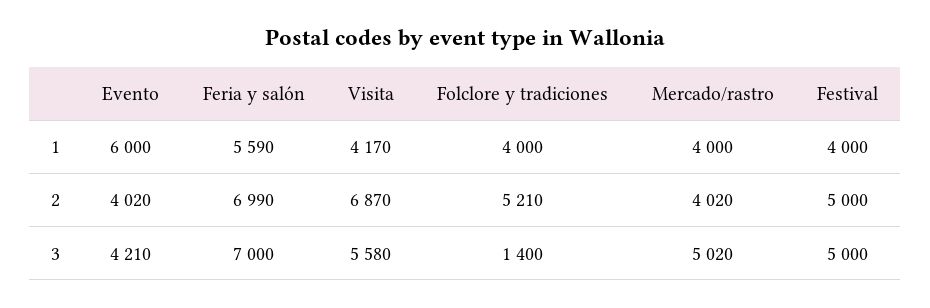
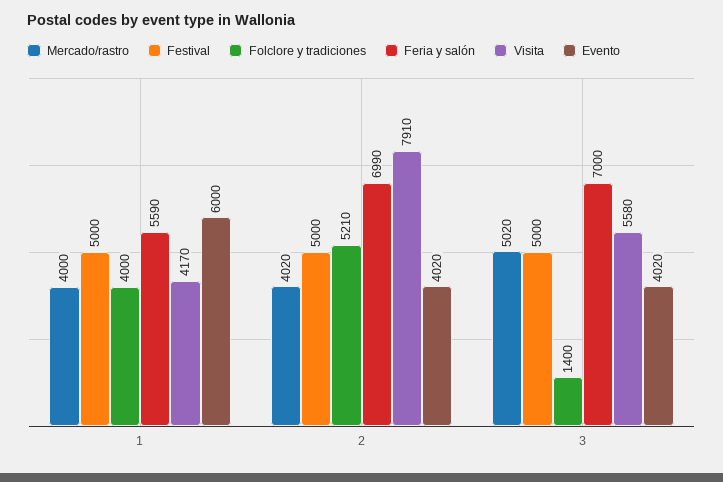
  {
    "Evento": {
      "1": 6000,
      "2": 4020,
-     "3": 4210
+     "3": 4020
    },
    "Feria y salón": {
      "1": 5590,
      "2": 6990,
      "3": 7000
    },
    "Visita": {
      "1": 4170,
-     "2": 6870,
+     "2": 7910,
      "3": 5580
    },
    "Folclore y tradiciones": {
      "1": 4000,
      "2": 5210,
      "3": 1400
    },
    "Mercado/rastro": {
      "1": 4000,
      "2": 4020,
      "3": 5020
    },
    "Festival": {
-     "1": 4000,
+     "1": 5000,
      "2": 5000,
      "3": 5000
    }
  }

